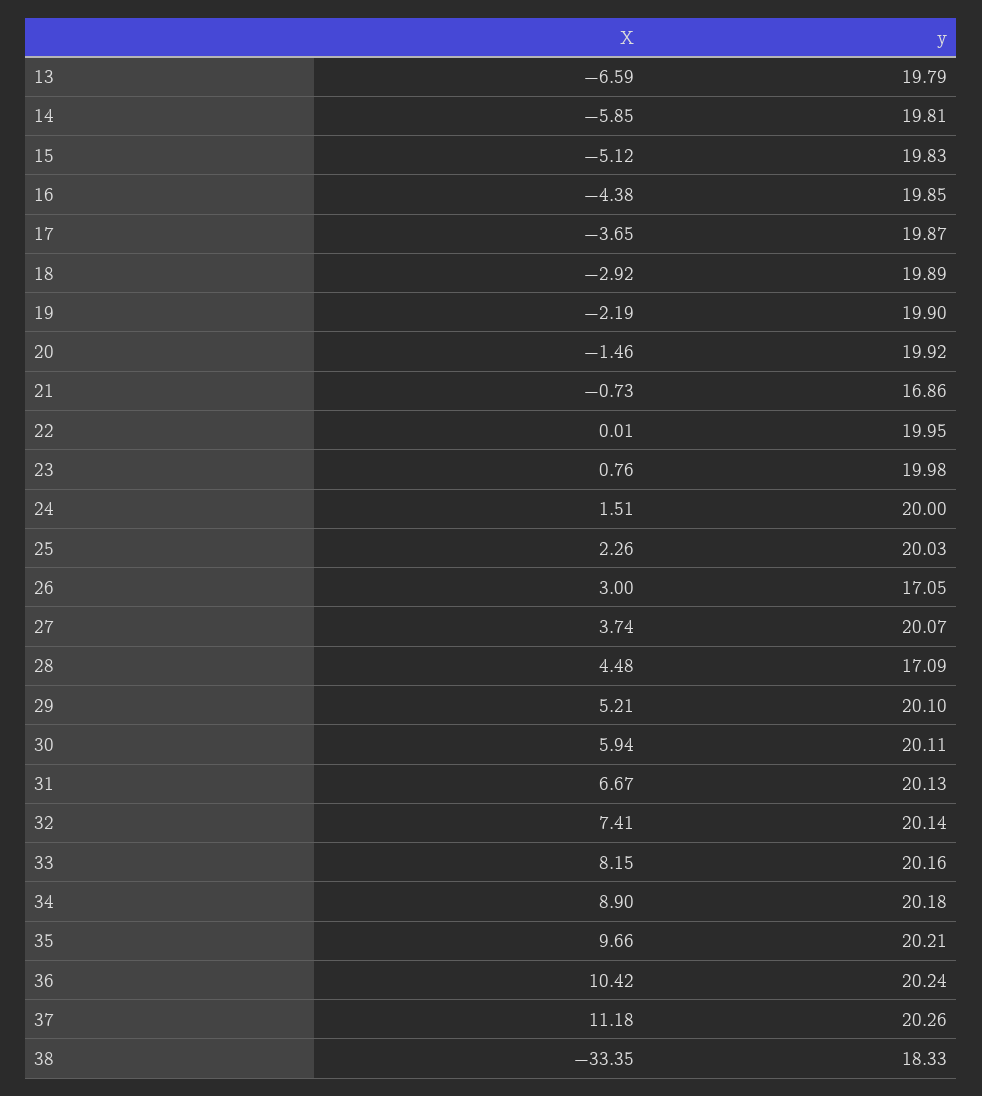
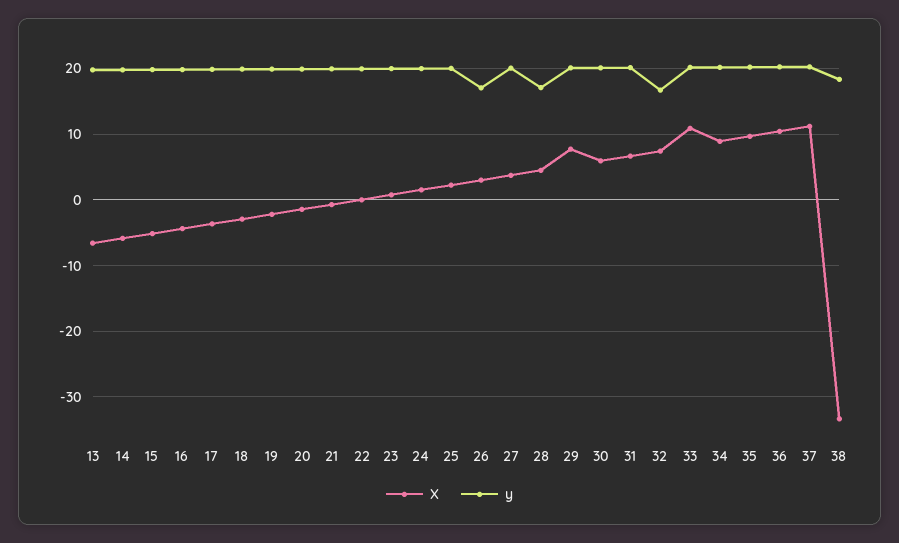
  {
    "X": {
      "13": -6.59,
      "14": -5.85,
      "15": -5.12,
      "16": -4.38,
      "17": -3.65,
      "18": -2.92,
      "19": -2.19,
      "20": -1.46,
      "21": -0.73,
      "22": 0.01,
      "23": 0.76,
      "24": 1.51,
      "25": 2.26,
      "26": 3,
      "27": 3.74,
      "28": 4.48,
-     "29": 5.21,
+     "29": 8,
      "30": 5.94,
      "31": 6.67,
      "32": 7.41,
-     "33": 8.15,
+     "33": 11,
      "34": 8.9,
      "35": 9.66,
      "36": 10.42,
      "37": 11.18,
      "38": -33.35
    },
    "y": {
      "13": 19.79,
      "14": 19.81,
      "15": 19.83,
      "16": 19.85,
      "17": 19.87,
      "18": 19.89,
      "19": 19.9,
      "20": 19.92,
-     "21": 16.86,
+     "21": 20,
      "22": 19.95,
      "23": 19.98,
      "24": 20,
      "25": 20.03,
      "26": 17.05,
      "27": 20.07,
      "28": 17.09,
      "29": 20.1,
      "30": 20.11,
      "31": 20.13,
-     "32": 20.14,
+     "32": 17,
      "33": 20.16,
      "34": 20.18,
      "35": 20.21,
      "36": 20.24,
      "37": 20.26,
      "38": 18.33
    }
  }

